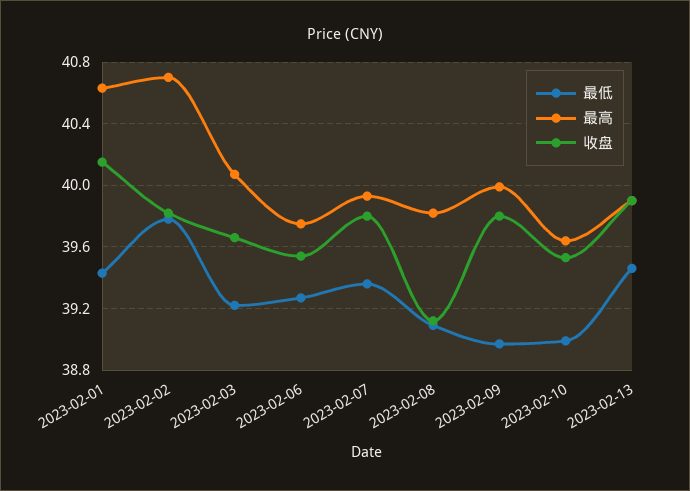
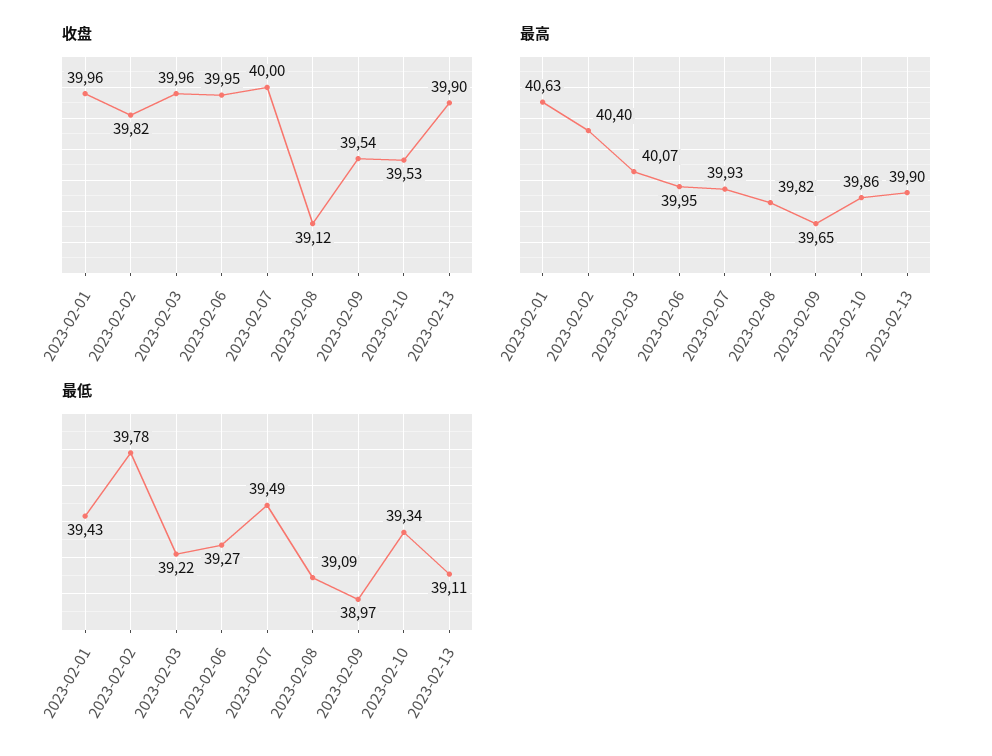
  {
    "最低": {
      "2023-02-01": 39.43,
      "2023-02-02": 39.78,
      "2023-02-03": 39.22,
      "2023-02-06": 39.27,
-     "2023-02-07": 39.35,
+     "2023-02-07": 39.49,
      "2023-02-08": 39.09,
      "2023-02-09": 38.97,
-     "2023-02-10": 39,
+     "2023-02-10": 39.34,
-     "2023-02-13": 39.45
+     "2023-02-13": 39.11
    },
    "最高": {
      "2023-02-01": 40.63,
-     "2023-02-02": 40.7,
+     "2023-02-02": 40.4,
      "2023-02-03": 40.07,
-     "2023-02-06": 39.75,
+     "2023-02-06": 39.95,
      "2023-02-07": 39.93,
      "2023-02-08": 39.82,
-     "2023-02-09": 40,
+     "2023-02-09": 39.65,
-     "2023-02-10": 39.65,
+     "2023-02-10": 39.86,
      "2023-02-13": 39.9
    },
    "收盘": {
-     "2023-02-01": 40.15,
+     "2023-02-01": 39.96,
      "2023-02-02": 39.82,
-     "2023-02-03": 39.65,
+     "2023-02-03": 39.96,
-     "2023-02-06": 39.55,
+     "2023-02-06": 39.95,
-     "2023-02-07": 39.8,
+     "2023-02-07": 40,
      "2023-02-08": 39.12,
-     "2023-02-09": 39.8,
+     "2023-02-09": 39.54,
      "2023-02-10": 39.53,
      "2023-02-13": 39.9
    }
  }

